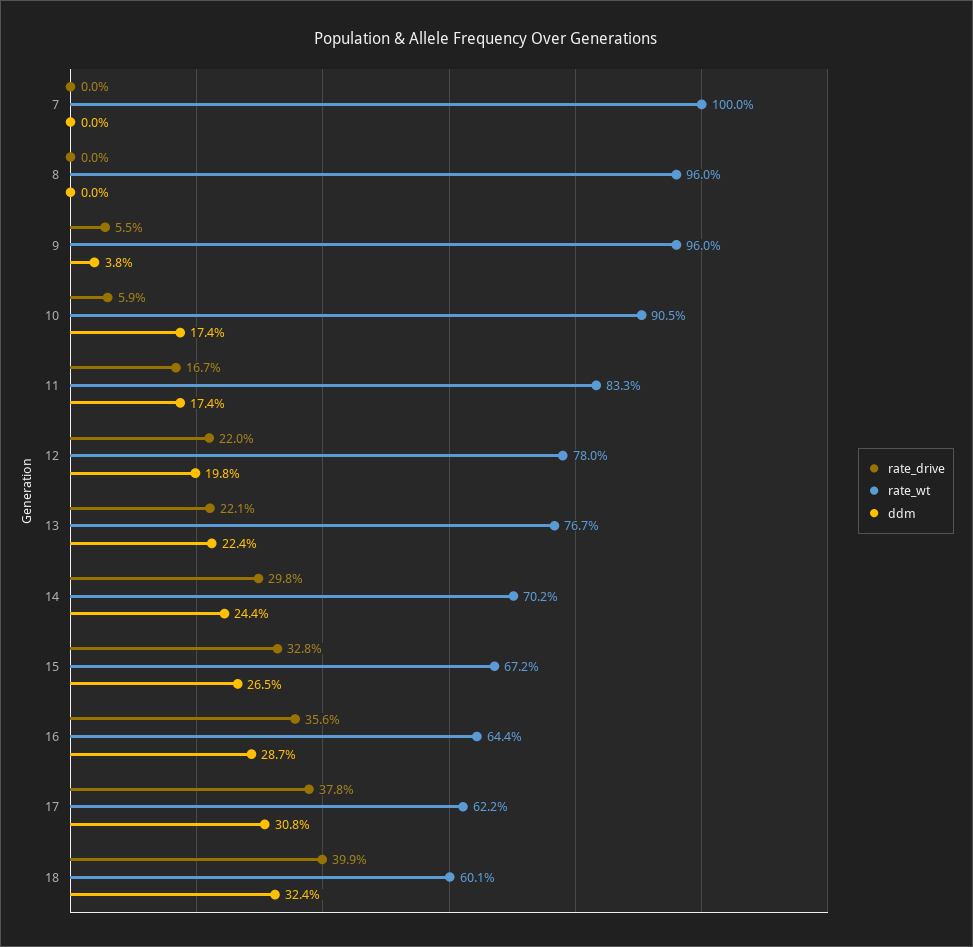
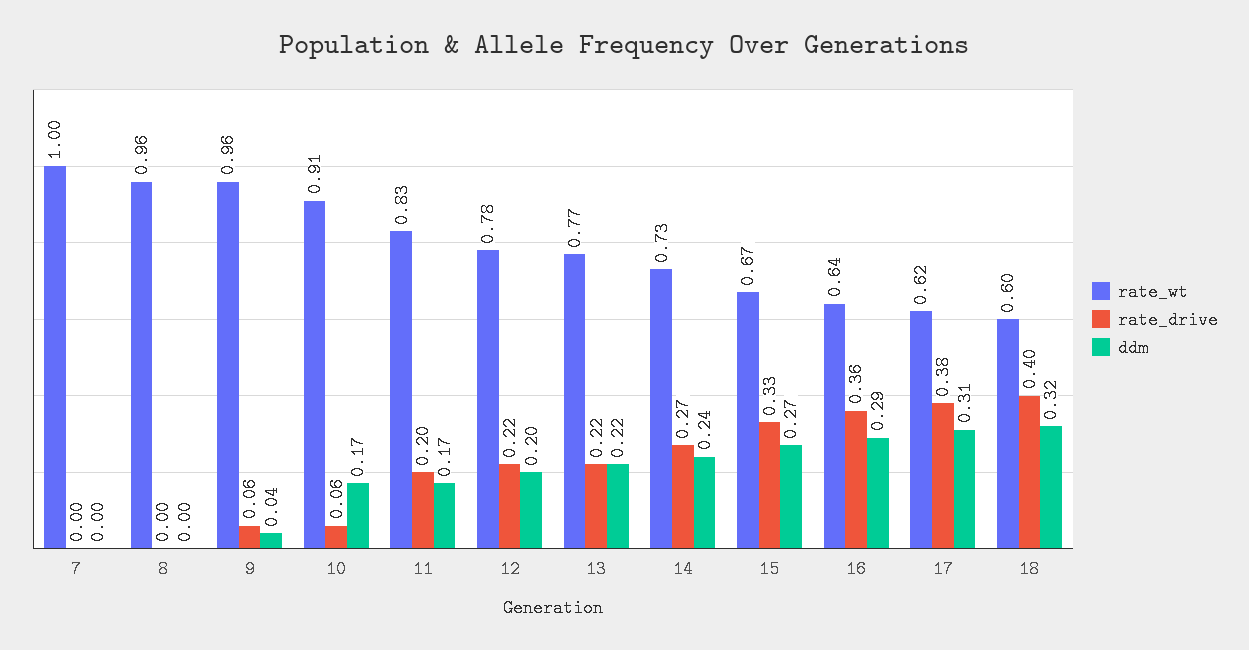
  {
    "rate_drive": {
      "7": 0,
      "8": 0,
      "9": 0.055,
      "10": 0.059,
-     "11": 0.167,
+     "11": 0.2,
      "12": 0.22,
      "13": 0.221,
-     "14": 0.298,
+     "14": 0.27,
      "15": 0.328,
      "16": 0.356,
      "17": 0.378,
      "18": 0.399
    },
    "rate_wt": {
      "7": 1,
      "8": 0.96,
      "9": 0.96,
      "10": 0.905,
      "11": 0.833,
      "12": 0.78,
      "13": 0.767,
-     "14": 0.702,
+     "14": 0.73,
      "15": 0.672,
      "16": 0.644,
      "17": 0.622,
      "18": 0.601
    },
    "ddm": {
      "7": 0,
      "8": 0,
      "9": 0.038,
      "10": 0.174,
      "11": 0.174,
      "12": 0.198,
      "13": 0.224,
      "14": 0.244,
      "15": 0.265,
      "16": 0.287,
      "17": 0.308,
      "18": 0.324
    }
  }

